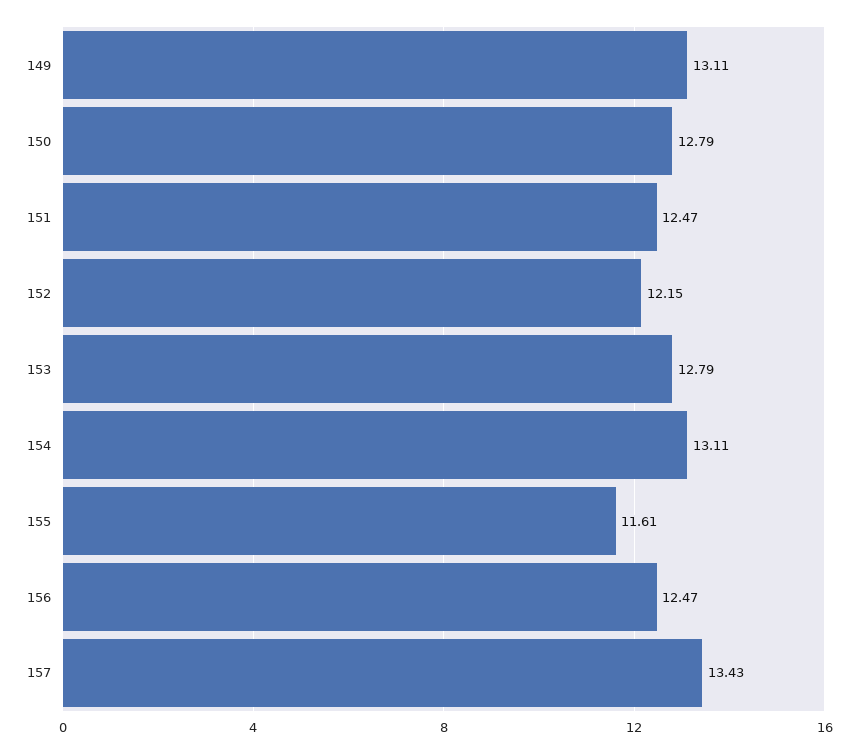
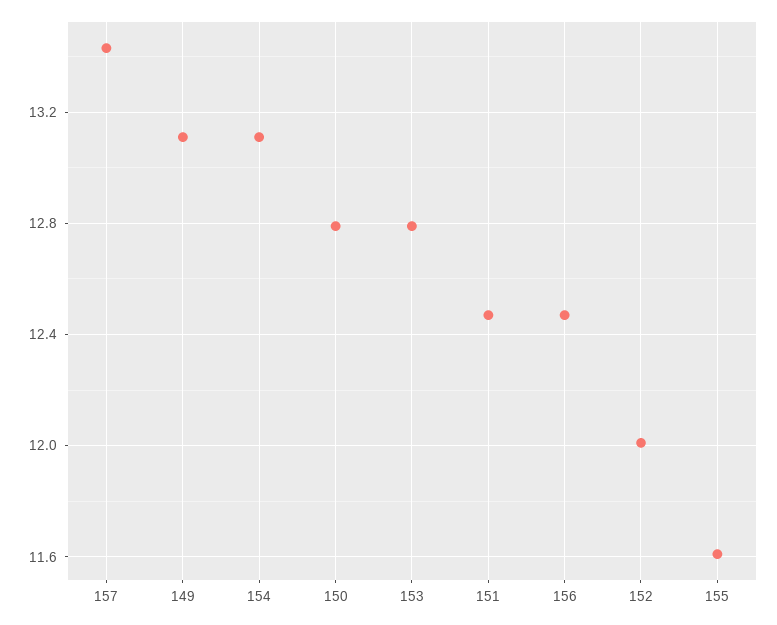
  {
    "149": 13.11,
    "150": 12.79,
    "151": 12.47,
-   "152": 12.15,
+   "152": 12,
    "153": 12.79,
    "154": 13.11,
    "155": 11.61,
    "156": 12.47,
    "157": 13.43
  }

